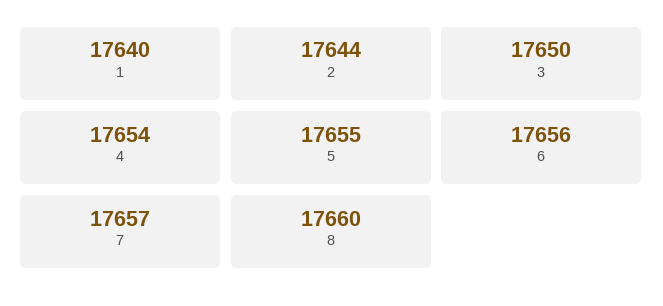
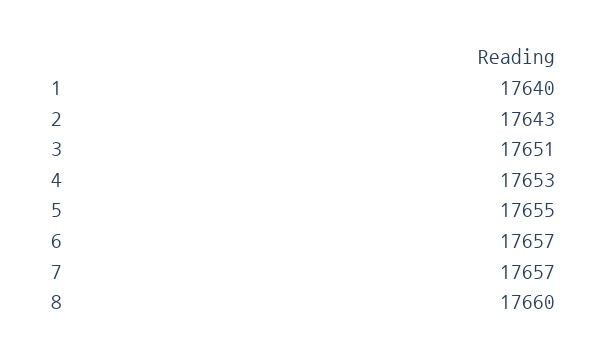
  {
    "1": 17640,
-   "2": 17644,
+   "2": 17643,
-   "3": 17650,
+   "3": 17651,
-   "4": 17654,
+   "4": 17653,
    "5": 17655,
-   "6": 17656,
+   "6": 17657,
    "7": 17657,
    "8": 17660
  }

